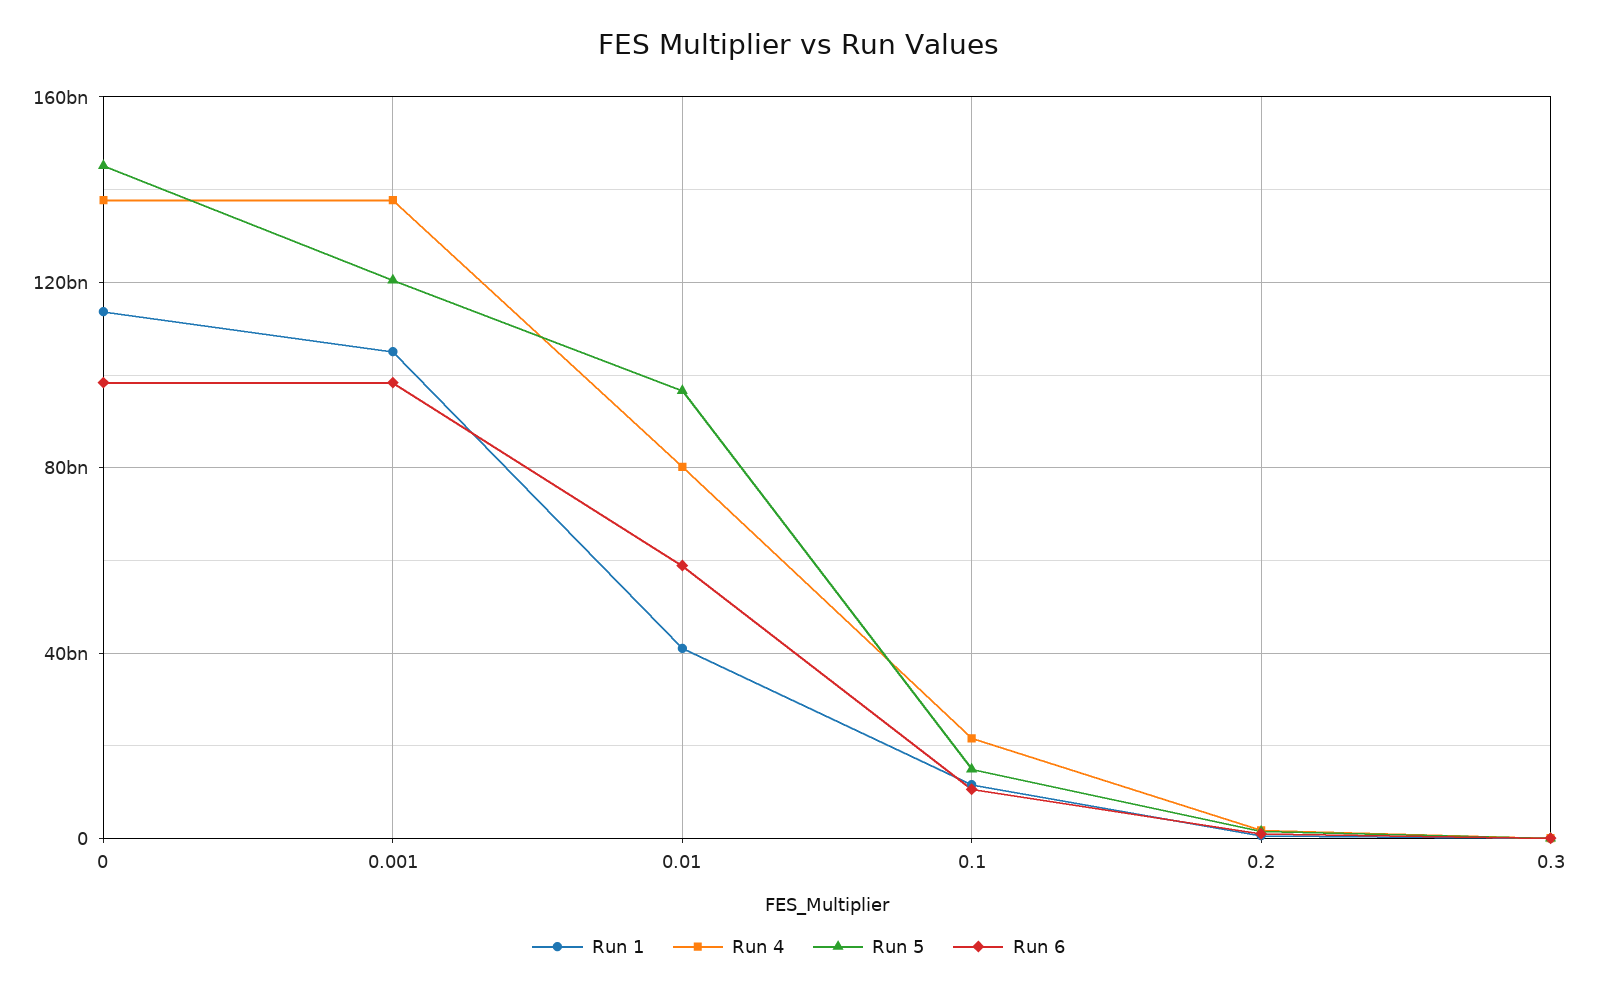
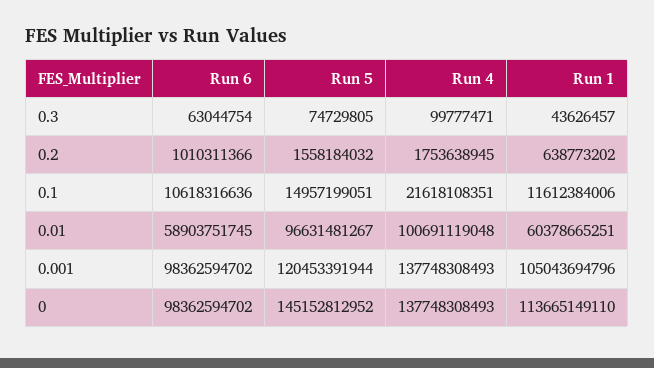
  {
    "Run 1": {
      "0": 113665149110,
      "0.001": 105043694796,
-     "0.01": 40000000000,
+     "0.01": 60378665251,
      "0.1": 11612384006,
      "0.2": 638773202,
      "0.3": 43626457
    },
    "Run 4": {
      "0": 137748308493,
      "0.001": 137748308493,
-     "0.01": 80000000000,
+     "0.01": 100691119048,
      "0.1": 21618108351,
      "0.2": 1753638945,
      "0.3": 99777471
    },
    "Run 5": {
      "0": 145152812952,
      "0.001": 120453391944,
      "0.01": 96631481267,
      "0.1": 14957199051,
      "0.2": 1558184032,
      "0.3": 74729805
    },
    "Run 6": {
      "0": 98362594702,
      "0.001": 98362594702,
      "0.01": 58903751745,
      "0.1": 10618316636,
      "0.2": 1010311366,
      "0.3": 63044754
    }
  }

